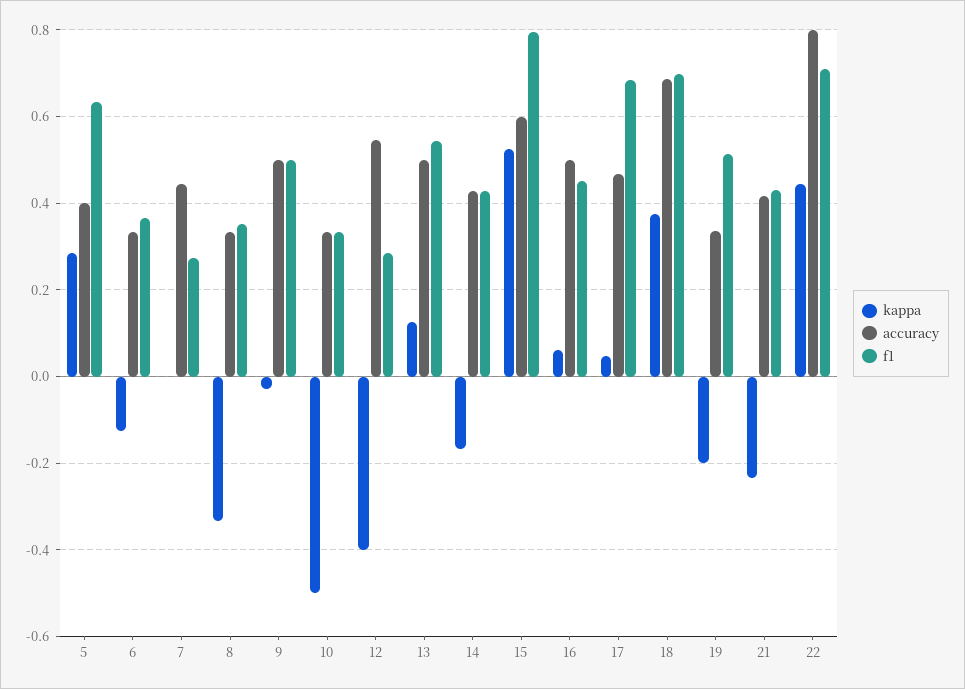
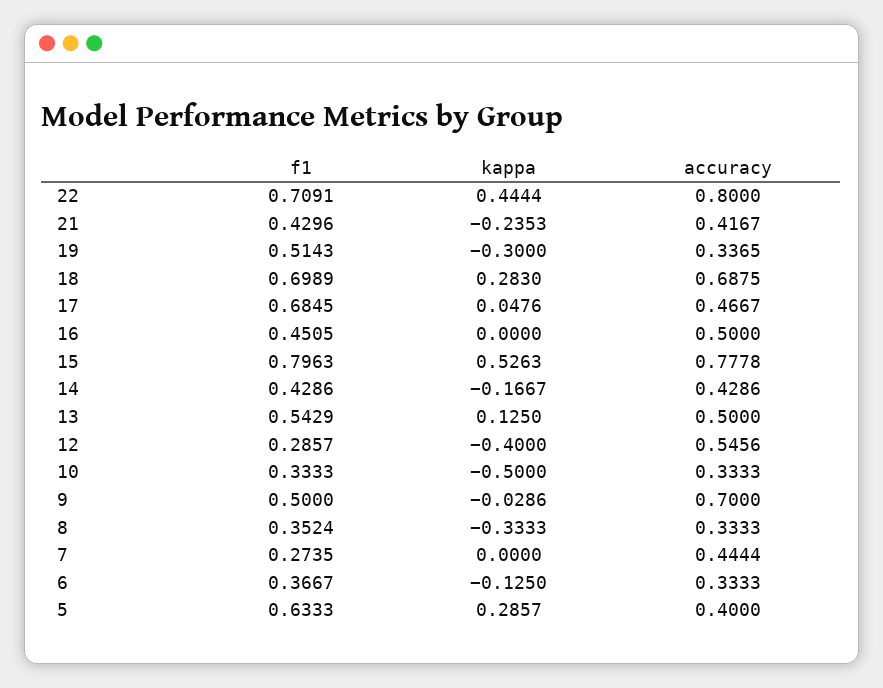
  {
    "kappa": {
      "5": 0.2857,
      "6": -0.125,
      "7": 0,
      "8": -0.3333,
      "9": -0.0286,
      "10": -0.5,
      "12": -0.4,
      "13": 0.125,
      "14": -0.1667,
      "15": 0.5263,
-     "16": 0.06,
+     "16": 0,
      "17": 0.0476,
-     "18": 0.38,
+     "18": 0.283,
-     "19": -0.2,
+     "19": -0.3,
      "21": -0.2353,
      "22": 0.4444
    },
    "accuracy": {
      "5": 0.4,
      "6": 0.3333,
      "7": 0.4444,
      "8": 0.3333,
-     "9": 0.5,
+     "9": 0.7,
      "10": 0.3333,
      "12": 0.5456,
      "13": 0.5,
      "14": 0.4286,
-     "15": 0.6,
+     "15": 0.7778,
      "16": 0.5,
      "17": 0.4667,
      "18": 0.6875,
      "19": 0.3365,
      "21": 0.4167,
      "22": 0.8
    },
    "f1": {
      "5": 0.6333,
      "6": 0.3667,
      "7": 0.2735,
      "8": 0.3524,
      "9": 0.5,
      "10": 0.3333,
      "12": 0.2857,
      "13": 0.5429,
      "14": 0.4286,
      "15": 0.7963,
      "16": 0.4505,
      "17": 0.6845,
      "18": 0.6989,
      "19": 0.5143,
      "21": 0.4296,
      "22": 0.7091
    }
  }

